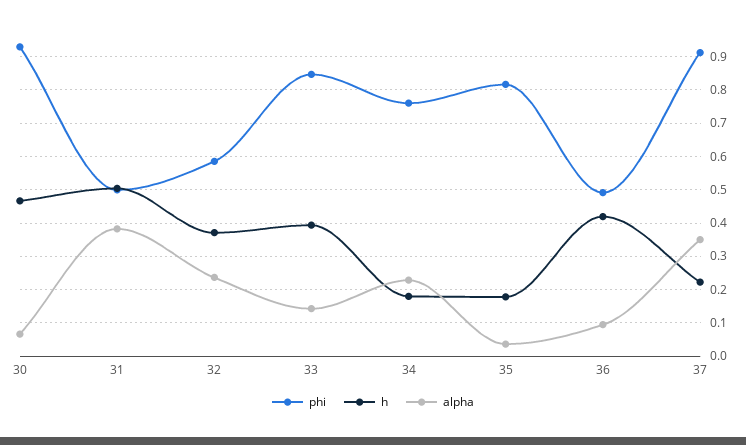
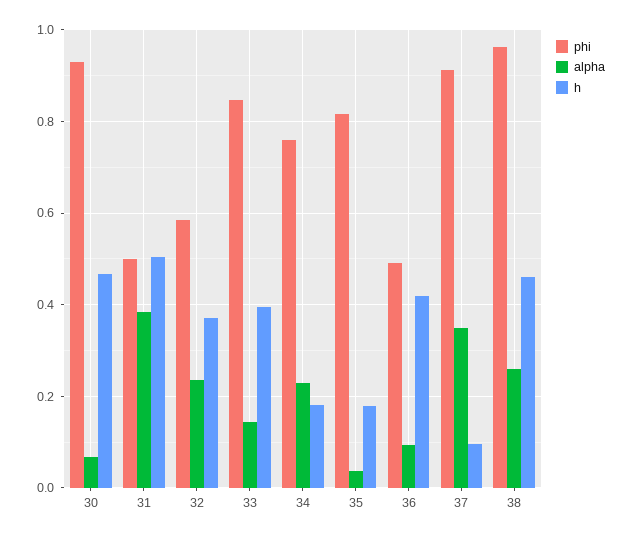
  {
    "phi": {
      "30": 0.92,
      "31": 0.5,
      "32": 0.58,
      "33": 0.84,
      "34": 0.76,
      "35": 0.82,
      "36": 0.5,
-     "37": 0.92
+     "37": 0.92,
+     "38": 0.96
    },
    "h": {
      "30": 0.46,
      "31": 0.5,
      "32": 0.38,
      "33": 0.4,
      "34": 0.18,
      "35": 0.18,
      "36": 0.42,
-     "37": 0.22
+     "37": 0.1,
+     "38": 0.46
    },
    "alpha": {
      "30": 0.06,
      "31": 0.38,
      "32": 0.24,
      "33": 0.14,
      "34": 0.22,
      "35": 0.04,
      "36": 0.1,
-     "37": 0.36
+     "37": 0.36,
+     "38": 0.26
    }
  }

